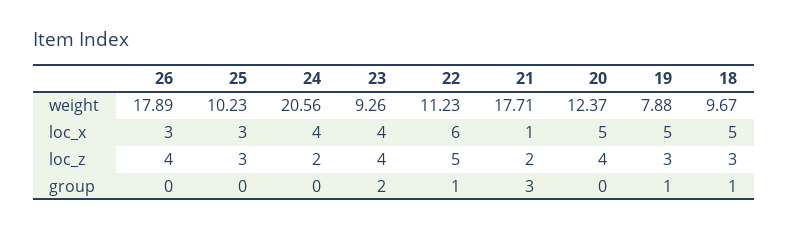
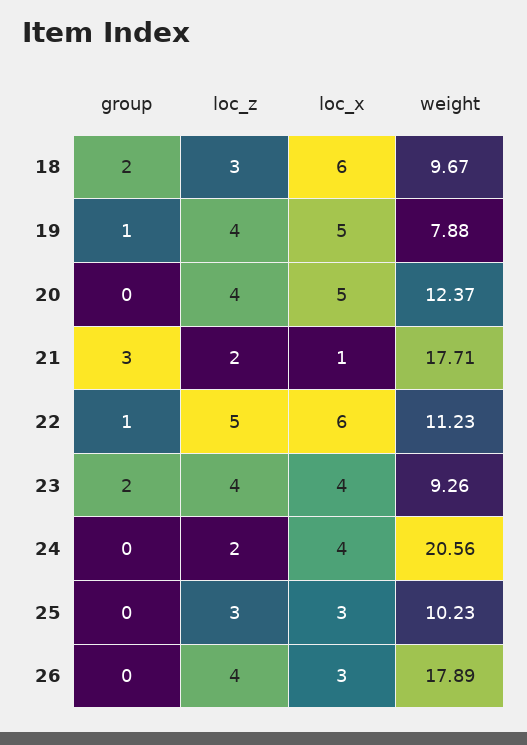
  {
    "26": {
      "weight": 17.89,
      "loc_x": 3,
      "loc_z": 4,
      "group": 0
    },
    "25": {
      "weight": 10.23,
      "loc_x": 3,
      "loc_z": 3,
      "group": 0
    },
    "24": {
      "weight": 20.56,
      "loc_x": 4,
      "loc_z": 2,
      "group": 0
    },
    "23": {
      "weight": 9.26,
      "loc_x": 4,
      "loc_z": 4,
      "group": 2
    },
    "22": {
      "weight": 11.23,
      "loc_x": 6,
      "loc_z": 5,
      "group": 1
    },
    "21": {
      "weight": 17.71,
      "loc_x": 1,
      "loc_z": 2,
      "group": 3
    },
    "20": {
      "weight": 12.37,
      "loc_x": 5,
      "loc_z": 4,
      "group": 0
    },
    "19": {
      "weight": 7.88,
      "loc_x": 5,
-     "loc_z": 3,
+     "loc_z": 4,
      "group": 1
    },
    "18": {
      "weight": 9.67,
-     "loc_x": 5,
+     "loc_x": 6,
      "loc_z": 3,
-     "group": 1
+     "group": 2
    }
  }

